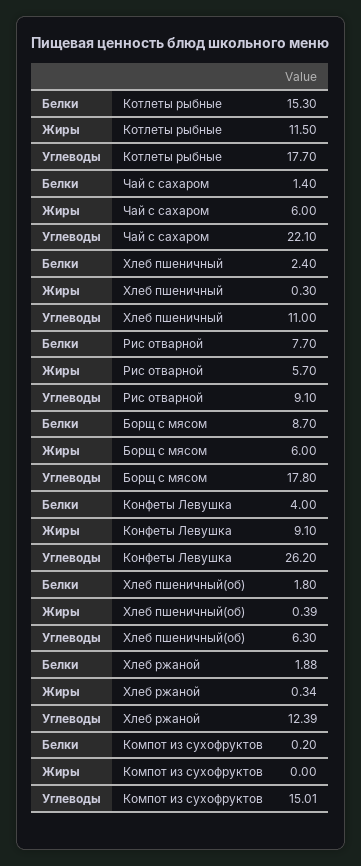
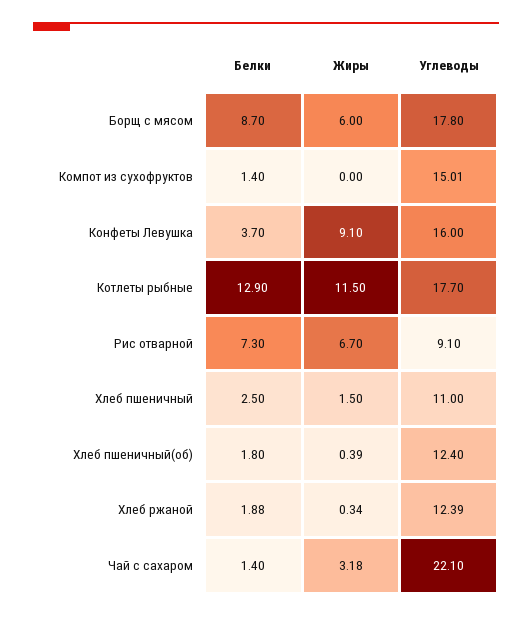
  {
    "Белки": {
-     "Котлеты рыбные": 15.3,
+     "Котлеты рыбные": 12.9,
      "Чай с сахаром": 1.4,
-     "Хлеб пшеничный": 2.4,
+     "Хлеб пшеничный": 2.5,
-     "Рис отварной": 7.7,
+     "Рис отварной": 7.3,
      "Борщ с мясом": 8.7,
-     "Конфеты Левушка": 4,
+     "Конфеты Левушка": 3.7,
      "Хлеб пшеничный(об)": 1.8,
      "Хлеб ржаной": 1.88,
-     "Компот из сухофруктов": 0.2
+     "Компот из сухофруктов": 1.4
    },
    "Жиры": {
      "Котлеты рыбные": 11.5,
-     "Чай с сахаром": 6,
+     "Чай с сахаром": 3.18,
-     "Хлеб пшеничный": 0.3,
+     "Хлеб пшеничный": 1.5,
-     "Рис отварной": 5.7,
+     "Рис отварной": 6.7,
      "Борщ с мясом": 6,
      "Конфеты Левушка": 9.1,
      "Хлеб пшеничный(об)": 0.39,
      "Хлеб ржаной": 0.34,
      "Компот из сухофруктов": 0
    },
    "Углеводы": {
      "Котлеты рыбные": 17.7,
      "Чай с сахаром": 22.1,
      "Хлеб пшеничный": 11,
      "Рис отварной": 9.1,
      "Борщ с мясом": 17.8,
-     "Конфеты Левушка": 26.2,
+     "Конфеты Левушка": 16,
-     "Хлеб пшеничный(об)": 6.3,
+     "Хлеб пшеничный(об)": 12.4,
      "Хлеб ржаной": 12.39,
      "Компот из сухофруктов": 15.01
    }
  }

